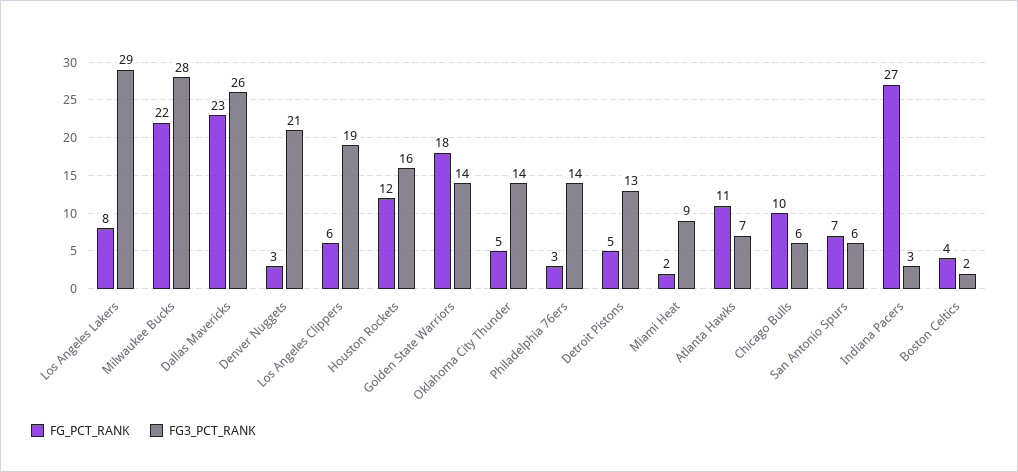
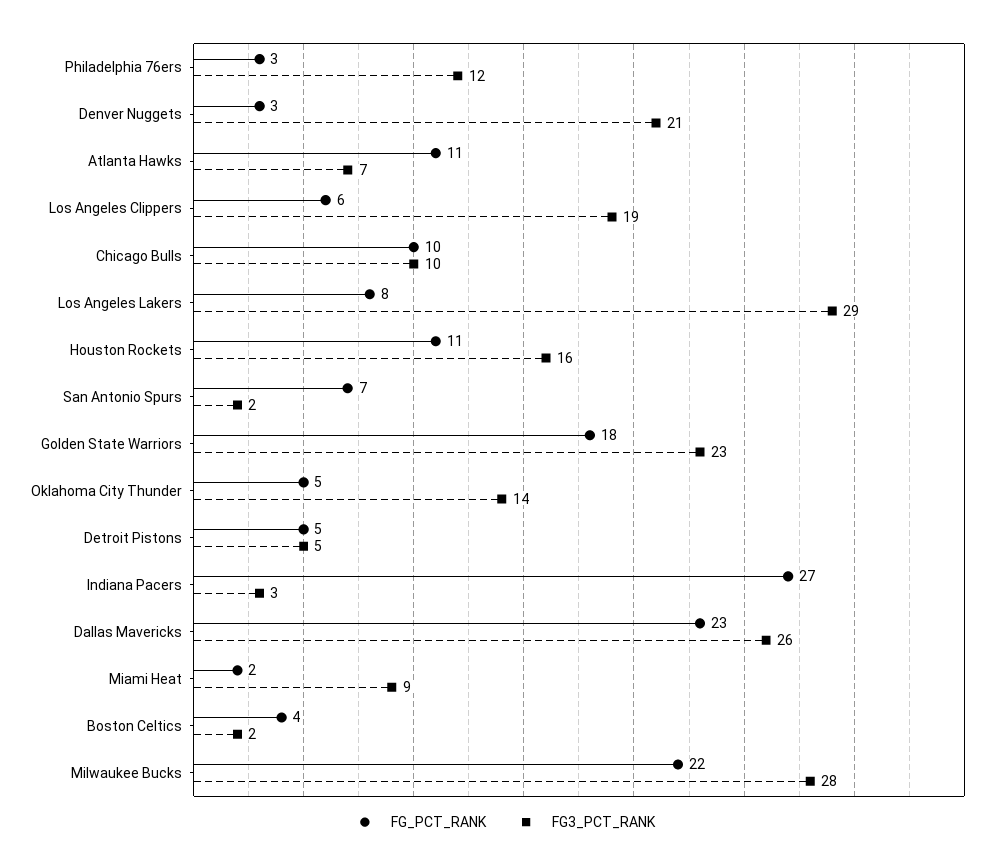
  {
    "FG_PCT_RANK": {
      "Los Angeles Lakers": 8,
      "Milwaukee Bucks": 22,
      "Dallas Mavericks": 23,
      "Denver Nuggets": 3,
      "Los Angeles Clippers": 6,
-     "Houston Rockets": 12,
+     "Houston Rockets": 11,
      "Golden State Warriors": 18,
      "Oklahoma City Thunder": 5,
      "Philadelphia 76ers": 3,
      "Detroit Pistons": 5,
      "Miami Heat": 2,
      "Atlanta Hawks": 11,
      "Chicago Bulls": 10,
      "San Antonio Spurs": 7,
      "Indiana Pacers": 27,
      "Boston Celtics": 4
    },
    "FG3_PCT_RANK": {
      "Los Angeles Lakers": 29,
      "Milwaukee Bucks": 28,
      "Dallas Mavericks": 26,
      "Denver Nuggets": 21,
      "Los Angeles Clippers": 19,
      "Houston Rockets": 16,
-     "Golden State Warriors": 14,
+     "Golden State Warriors": 23,
      "Oklahoma City Thunder": 14,
-     "Philadelphia 76ers": 14,
+     "Philadelphia 76ers": 12,
-     "Detroit Pistons": 13,
+     "Detroit Pistons": 5,
      "Miami Heat": 9,
      "Atlanta Hawks": 7,
-     "Chicago Bulls": 6,
+     "Chicago Bulls": 10,
-     "San Antonio Spurs": 6,
+     "San Antonio Spurs": 2,
      "Indiana Pacers": 3,
      "Boston Celtics": 2
    }
  }

